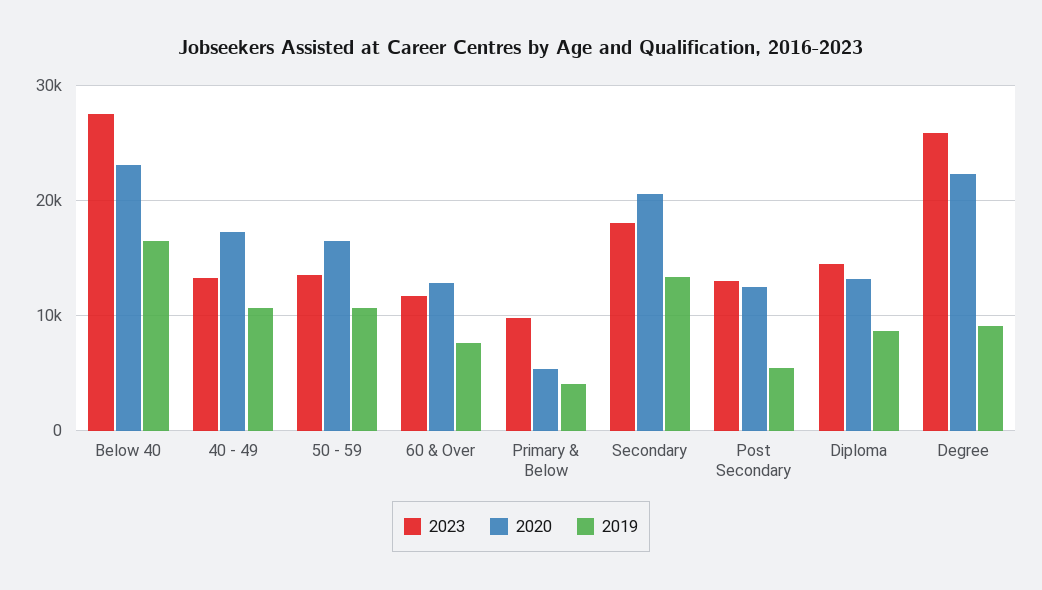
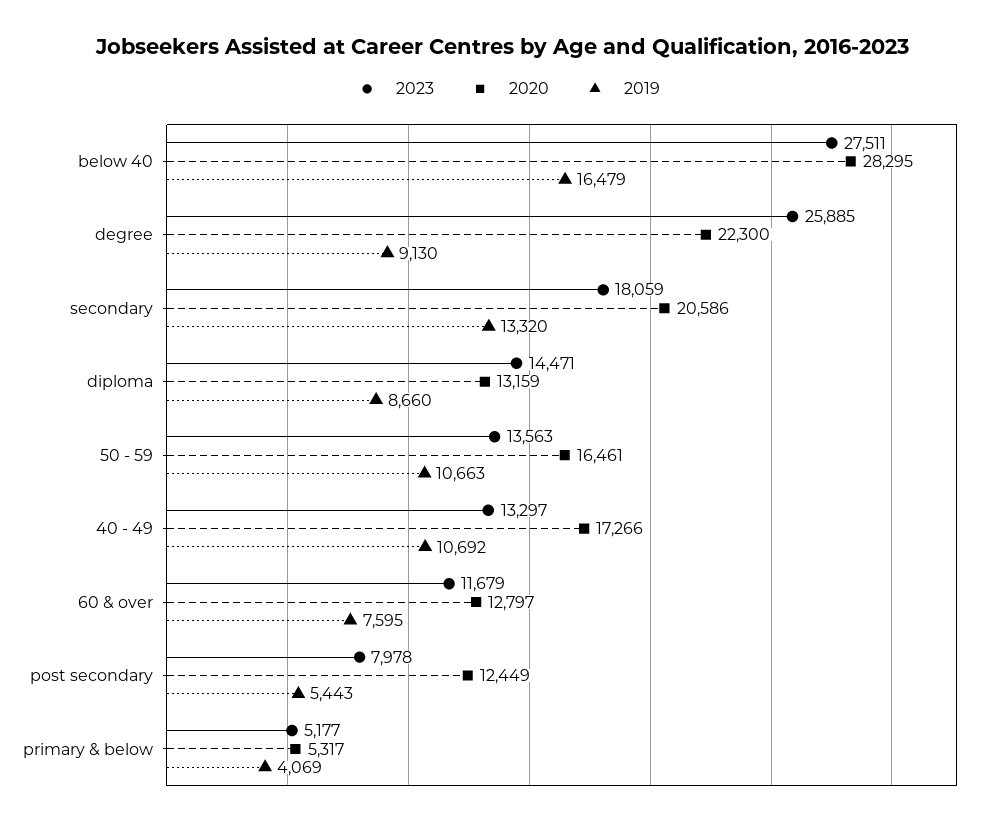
  {
    "2023": {
      "Below 40": 27511,
      "40 - 49": 13297,
      "50 - 59": 13563,
      "60 & Over": 11679,
-     "Primary & Below": 10000,
+     "Primary & Below": 5177,
      "Secondary": 18059,
-     "Post Secondary": 13000,
+     "Post Secondary": 7978,
      "Diploma": 14471,
      "Degree": 25885
    },
    "2020": {
-     "Below 40": 23000,
+     "Below 40": 28295,
      "40 - 49": 17266,
      "50 - 59": 16461,
      "60 & Over": 12797,
      "Primary & Below": 5317,
      "Secondary": 20586,
      "Post Secondary": 12449,
      "Diploma": 13159,
      "Degree": 22300
    },
    "2019": {
      "Below 40": 16479,
      "40 - 49": 10692,
      "50 - 59": 10663,
      "60 & Over": 7595,
      "Primary & Below": 4069,
      "Secondary": 13320,
      "Post Secondary": 5443,
      "Diploma": 8660,
      "Degree": 9130
    }
  }

